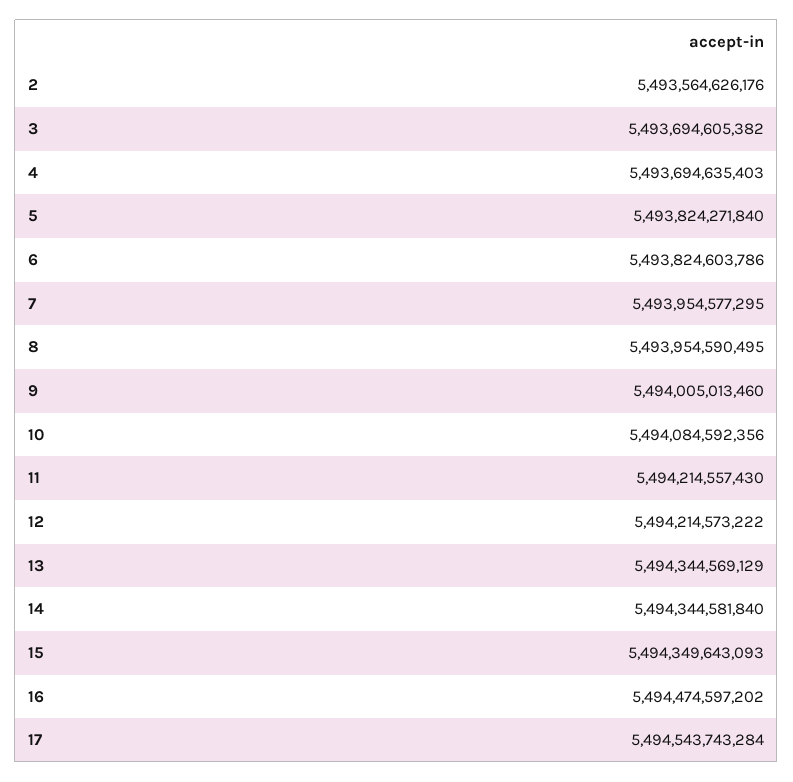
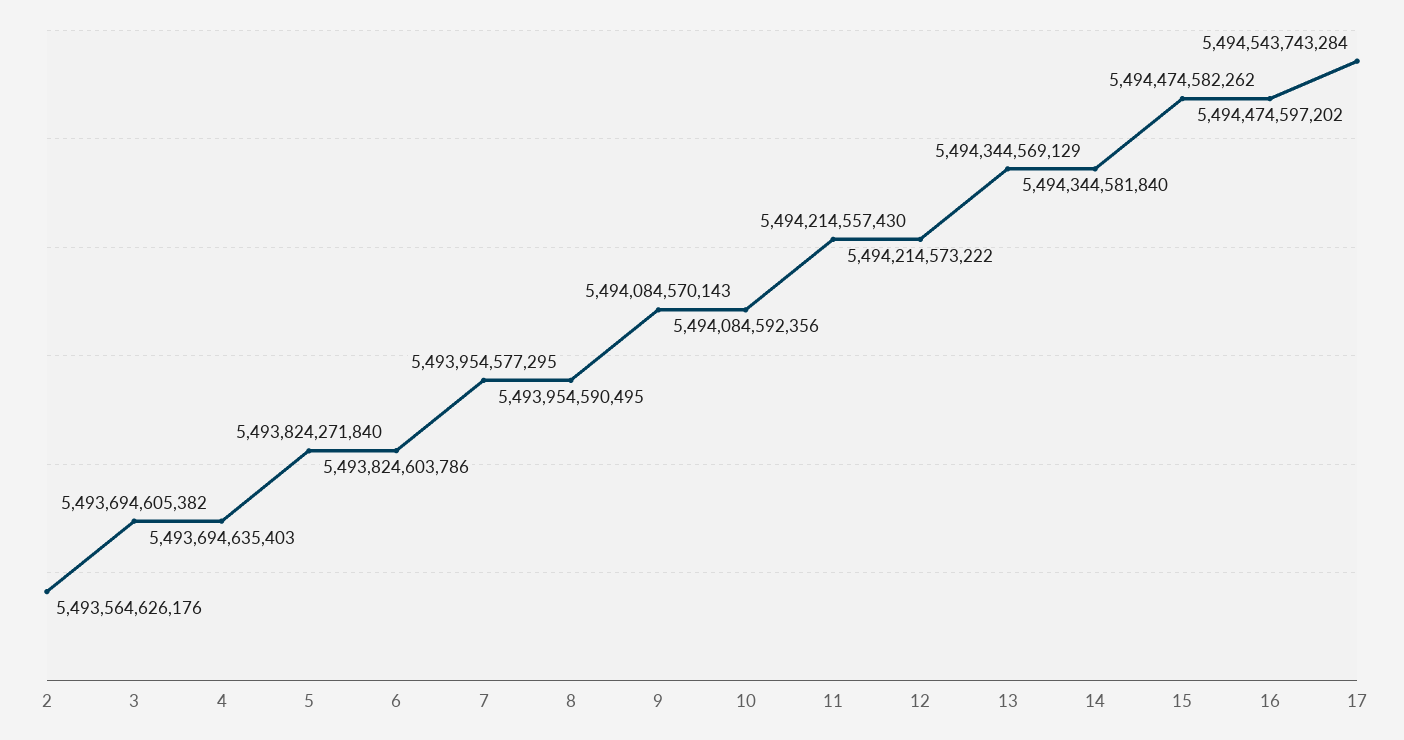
  {
    "2": 5493564626176,
    "3": 5493694605382,
    "4": 5493694635403,
    "5": 5493824271840,
    "6": 5493824603786,
    "7": 5493954577295,
    "8": 5493954590495,
-   "9": 5494005013460,
+   "9": 5494084570143,
    "10": 5494084592356,
    "11": 5494214557430,
    "12": 5494214573222,
    "13": 5494344569129,
    "14": 5494344581840,
-   "15": 5494349643093,
+   "15": 5494474582262,
    "16": 5494474597202,
    "17": 5494543743284
  }

